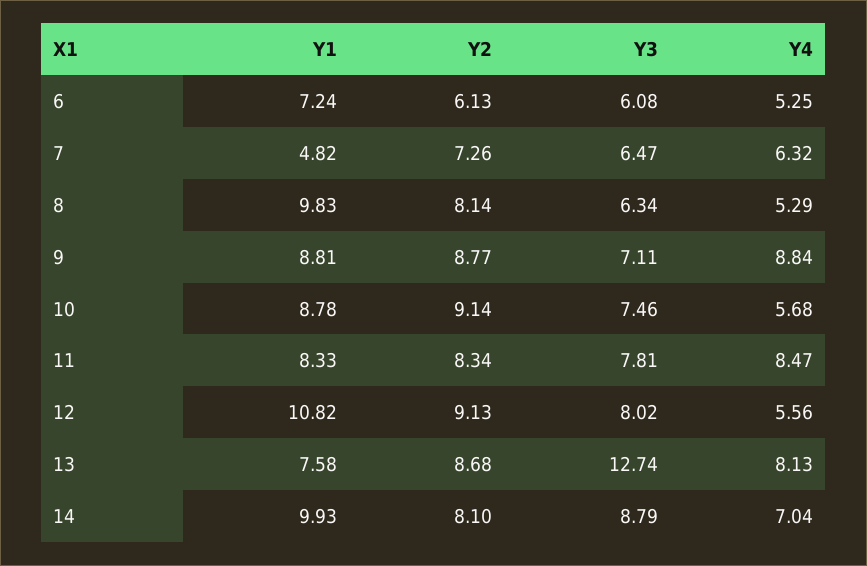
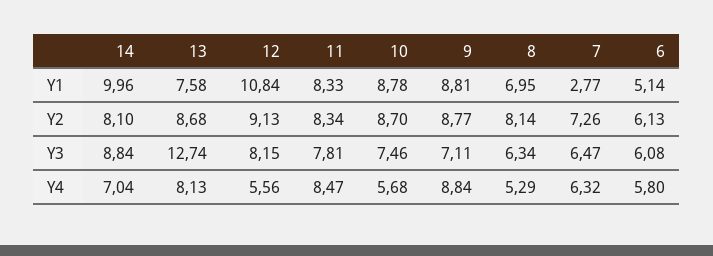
  {
    "Y1": {
-     "6": 7.24,
+     "6": 5.14,
-     "7": 4.82,
+     "7": 2.77,
-     "8": 9.83,
+     "8": 6.95,
      "9": 8.81,
      "10": 8.78,
      "11": 8.33,
-     "12": 10.82,
+     "12": 10.84,
      "13": 7.58,
-     "14": 9.93
+     "14": 9.96
    },
    "Y2": {
      "6": 6.13,
      "7": 7.26,
      "8": 8.14,
      "9": 8.77,
-     "10": 9.14,
+     "10": 8.7,
      "11": 8.34,
      "12": 9.13,
      "13": 8.68,
      "14": 8.1
    },
    "Y3": {
      "6": 6.08,
      "7": 6.47,
      "8": 6.34,
      "9": 7.11,
      "10": 7.46,
      "11": 7.81,
-     "12": 8.02,
+     "12": 8.15,
      "13": 12.74,
-     "14": 8.79
+     "14": 8.84
    },
    "Y4": {
-     "6": 5.25,
+     "6": 5.8,
      "7": 6.32,
      "8": 5.29,
      "9": 8.84,
      "10": 5.68,
      "11": 8.47,
      "12": 5.56,
      "13": 8.13,
      "14": 7.04
    }
  }

